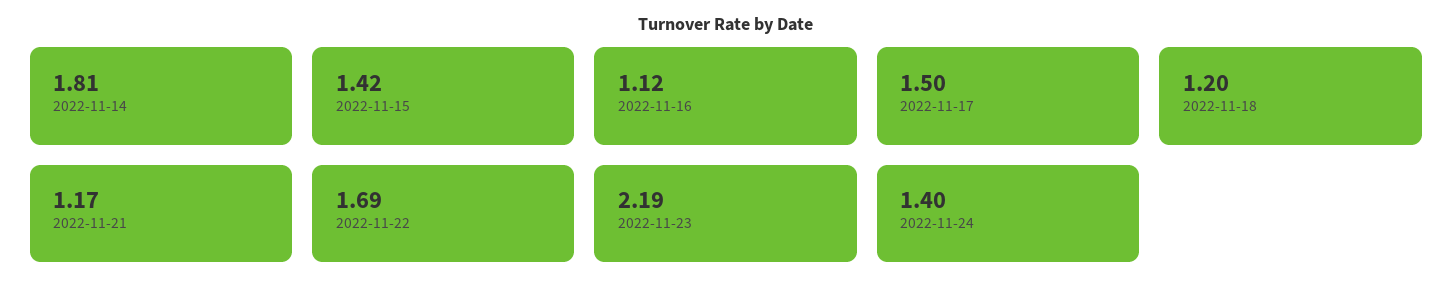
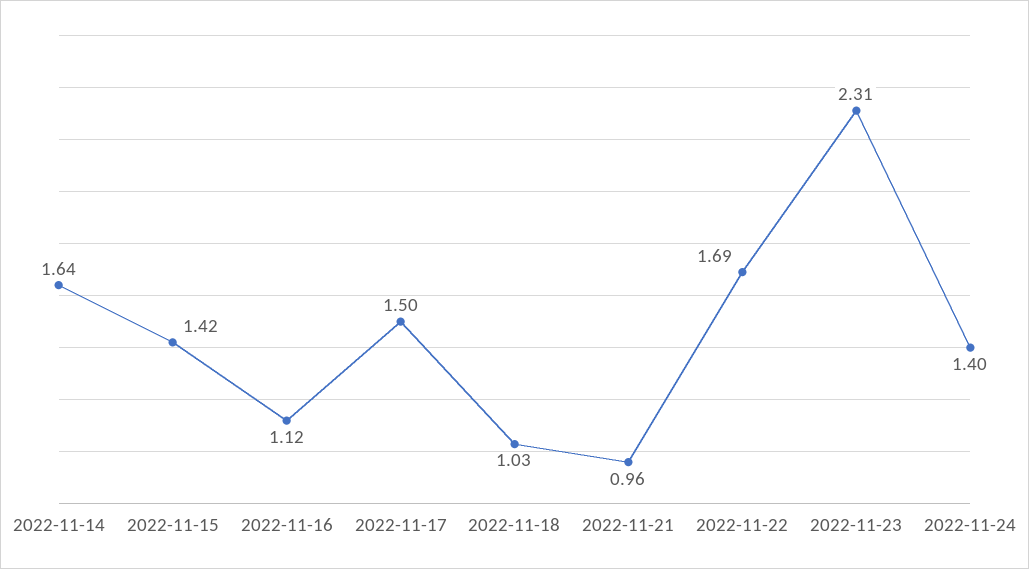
  {
-   "2022-11-14": 1.81,
+   "2022-11-14": 1.64,
    "2022-11-15": 1.42,
    "2022-11-16": 1.12,
    "2022-11-17": 1.5,
-   "2022-11-18": 1.2,
+   "2022-11-18": 1.03,
-   "2022-11-21": 1.17,
+   "2022-11-21": 0.96,
    "2022-11-22": 1.69,
-   "2022-11-23": 2.19,
+   "2022-11-23": 2.31,
    "2022-11-24": 1.4
  }

